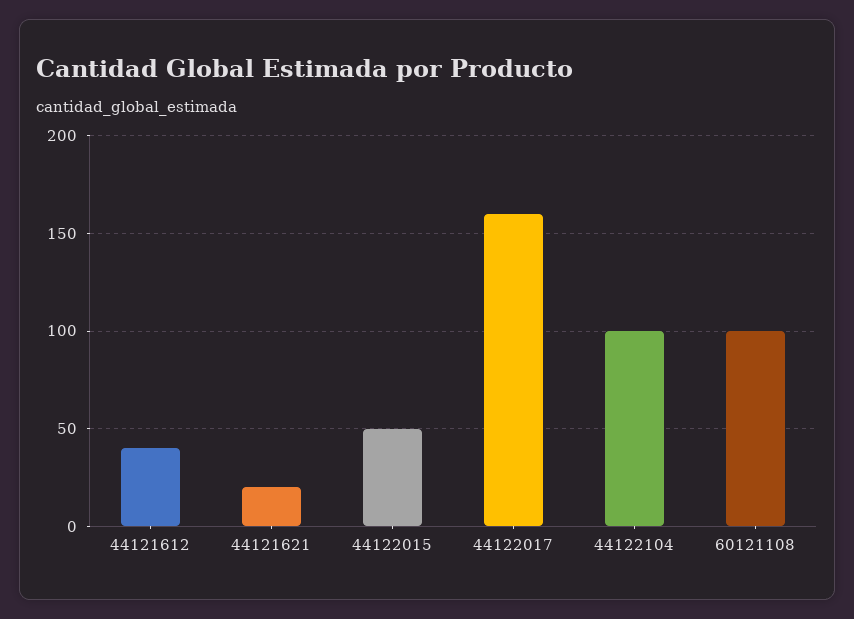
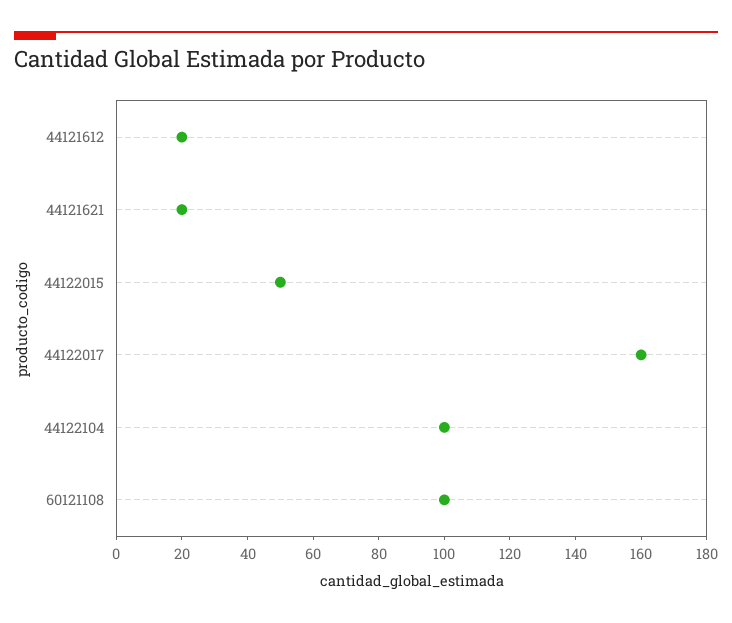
  {
-   "44121612": 40,
+   "44121612": 20,
    "44121621": 20,
    "44122015": 50,
    "44122017": 160,
    "44122104": 100,
    "60121108": 100
  }

